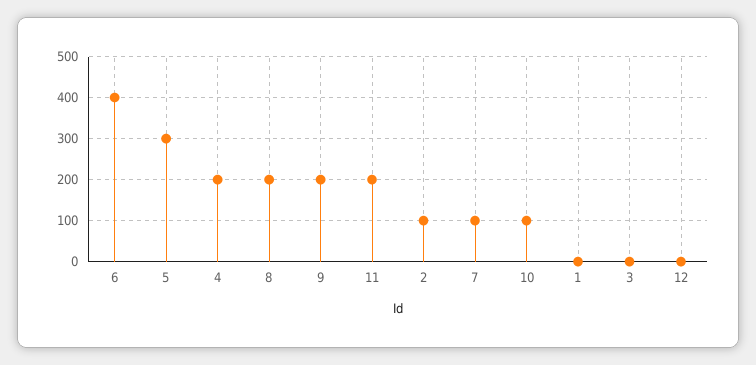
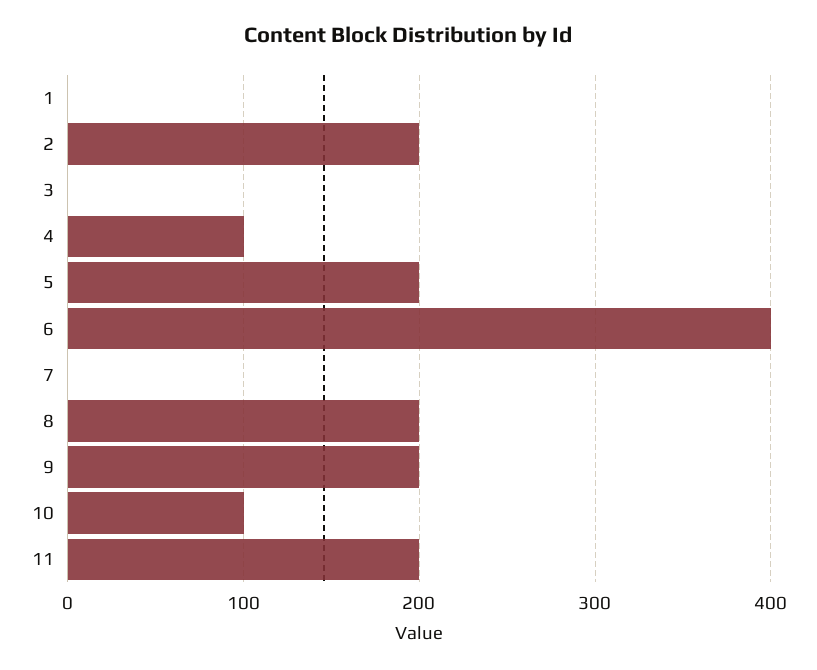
  {
    "6": 400,
-   "5": 300,
+   "5": 200,
-   "4": 200,
+   "4": 100,
    "8": 200,
    "9": 200,
    "11": 200,
-   "2": 100,
+   "2": 200,
-   "7": 100,
+   "7": 0,
    "10": 100,
    "1": 0,
-   "3": 0,
+   "3": 0
-   "12": 0
  }

